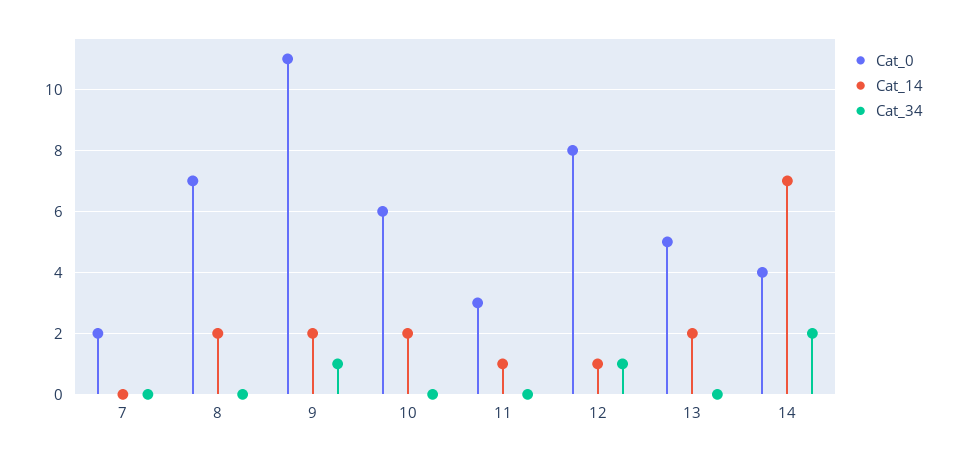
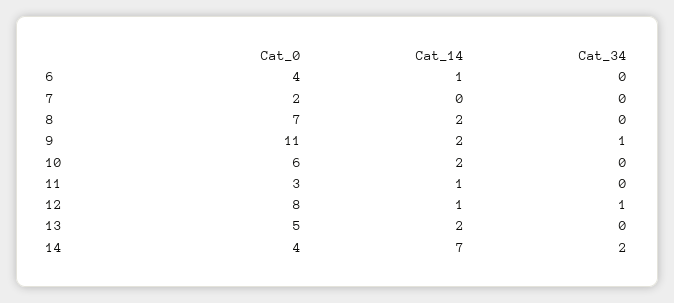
  {
    "Cat_0": {
      "7": 2,
      "8": 7,
      "9": 11,
      "10": 6,
      "11": 3,
      "12": 8,
      "13": 5,
-     "14": 4
+     "14": 4,
+     "6": 4
    },
    "Cat_14": {
      "7": 0,
      "8": 2,
      "9": 2,
      "10": 2,
      "11": 1,
      "12": 1,
      "13": 2,
-     "14": 7
+     "14": 7,
+     "6": 1
    },
    "Cat_34": {
      "7": 0,
      "8": 0,
      "9": 1,
      "10": 0,
      "11": 0,
      "12": 1,
      "13": 0,
-     "14": 2
+     "14": 2,
+     "6": 0
    }
  }

